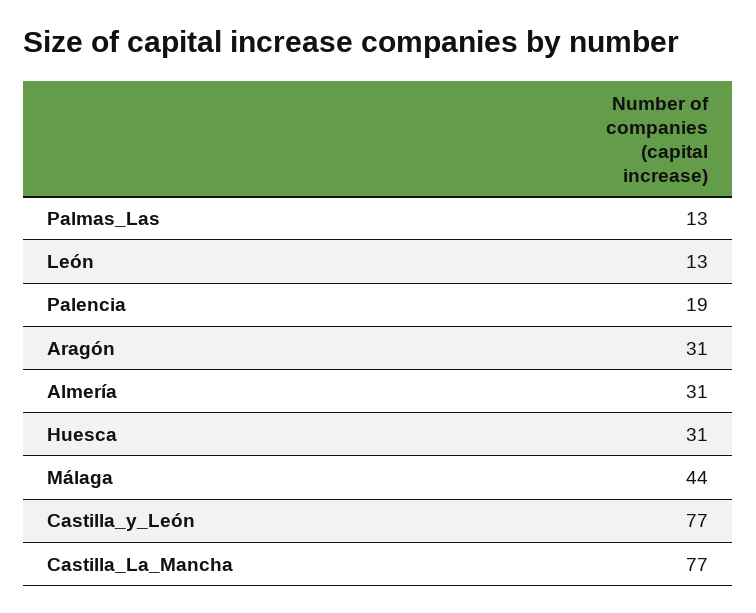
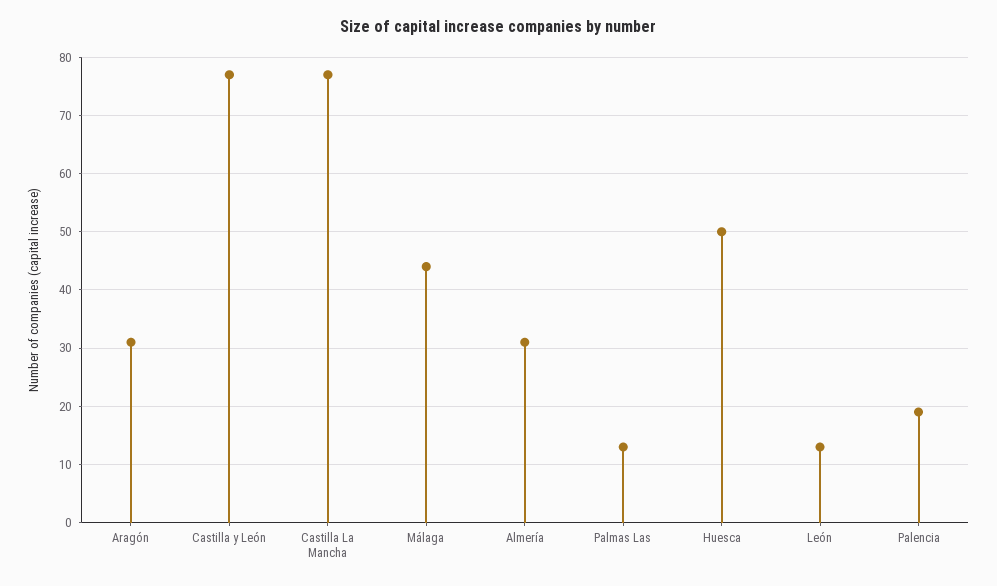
  {
    "Palmas_Las": 13,
    "León": 13,
    "Palencia": 19,
    "Aragón": 31,
    "Almería": 31,
-   "Huesca": 31,
+   "Huesca": 50,
    "Málaga": 44,
    "Castilla_y_León": 77,
    "Castilla_La_Mancha": 77
  }

